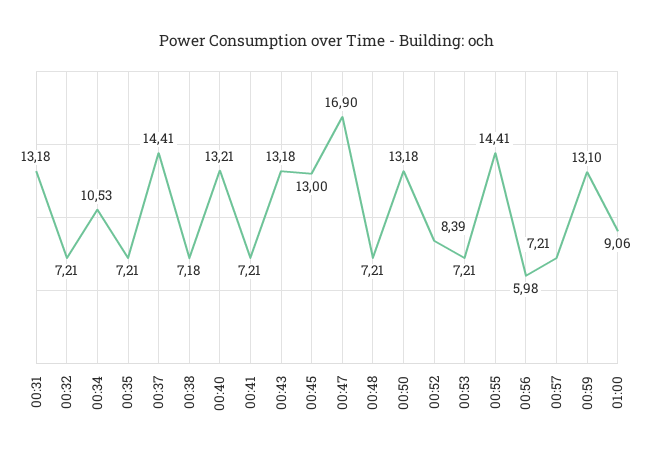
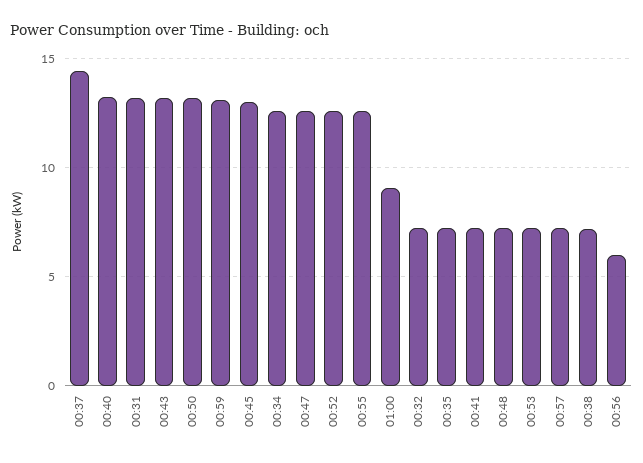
  {
    "00:31": 13.18,
    "00:32": 7.21,
-   "00:34": 10.53,
+   "00:34": 12.5,
    "00:35": 7.21,
    "00:37": 14.41,
    "00:38": 7.18,
    "00:40": 13.21,
    "00:41": 7.21,
    "00:43": 13.18,
    "00:45": 13,
-   "00:47": 16.9,
+   "00:47": 12.5,
    "00:48": 7.21,
    "00:50": 13.18,
-   "00:52": 8.39,
+   "00:52": 12.5,
    "00:53": 7.21,
-   "00:55": 14.41,
+   "00:55": 12.5,
    "00:56": 5.98,
    "00:57": 7.21,
    "00:59": 13.1,
    "01:00": 9.06
  }

